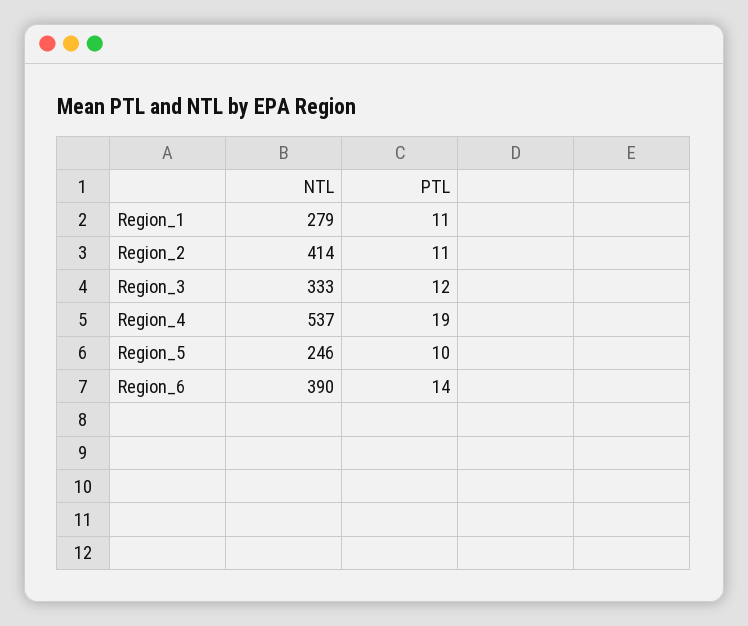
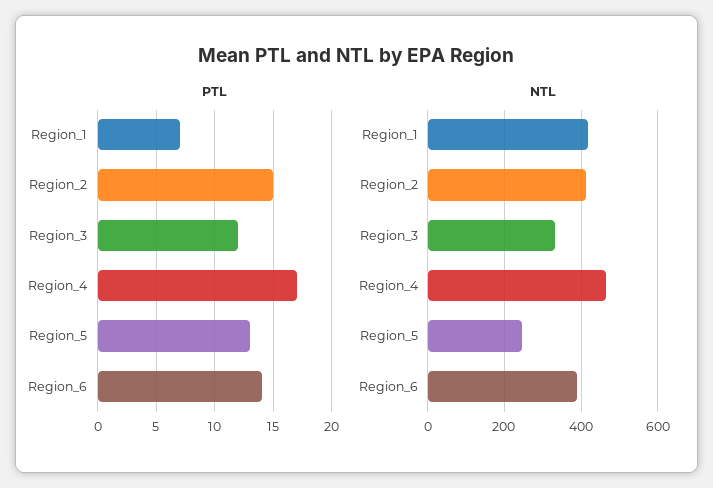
  {
    "NTL": {
-     "Region_1": 279,
+     "Region_1": 420,
      "Region_2": 414,
      "Region_3": 333,
-     "Region_4": 537,
+     "Region_4": 460,
      "Region_5": 246,
      "Region_6": 390
    },
    "PTL": {
-     "Region_1": 11,
+     "Region_1": 7,
-     "Region_2": 11,
+     "Region_2": 15,
      "Region_3": 12,
-     "Region_4": 19,
+     "Region_4": 17,
-     "Region_5": 10,
+     "Region_5": 13,
      "Region_6": 14
    }
  }

